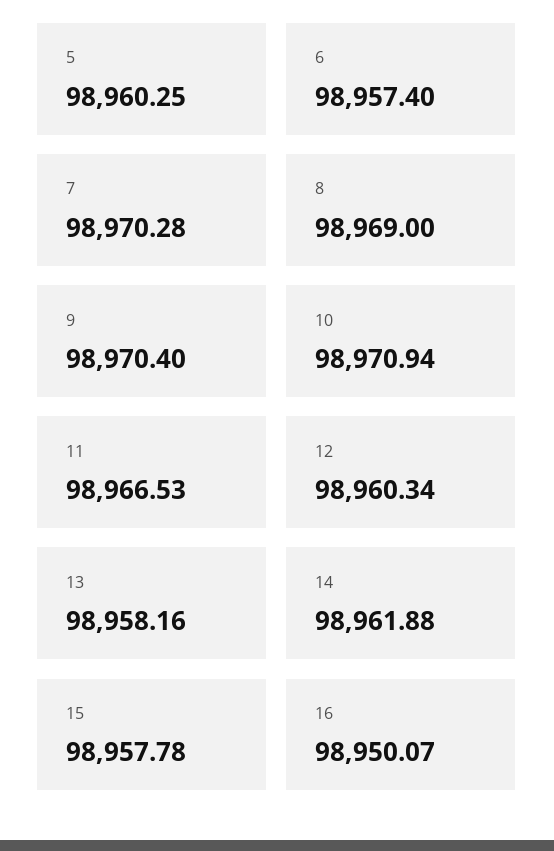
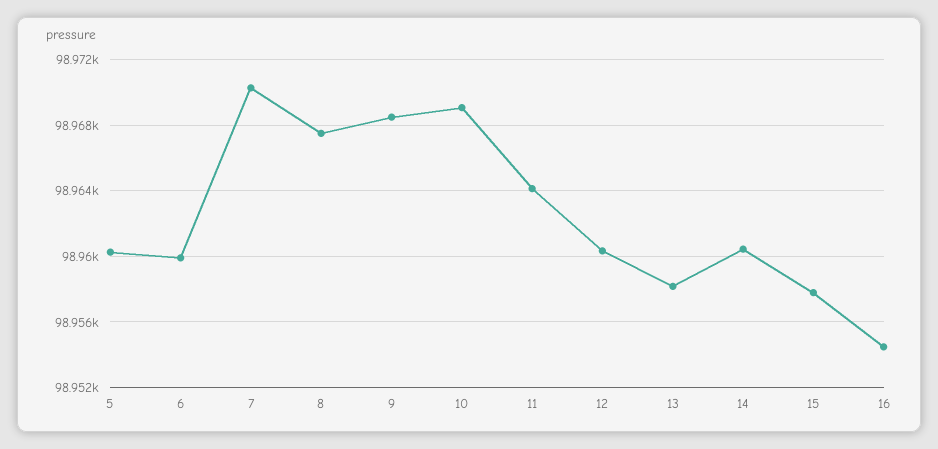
  {
    "5": 98960.25,
-   "6": 98957.4,
+   "6": 98960,
    "7": 98970.28,
-   "8": 98969,
+   "8": 98967.5,
-   "9": 98970.4,
+   "9": 98968.5,
-   "10": 98970.94,
+   "10": 98969,
-   "11": 98966.53,
+   "11": 98964,
    "12": 98960.34,
    "13": 98958.16,
-   "14": 98961.88,
+   "14": 98960.5,
    "15": 98957.78,
-   "16": 98950.07
+   "16": 98954.5
  }

